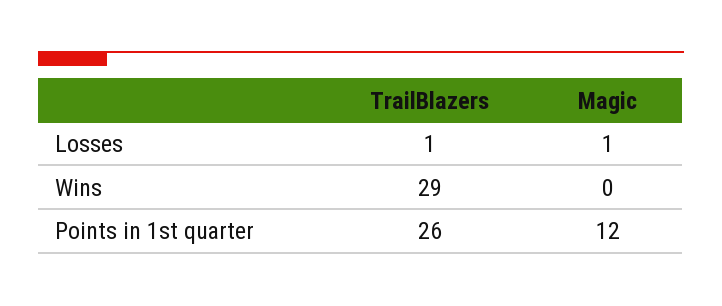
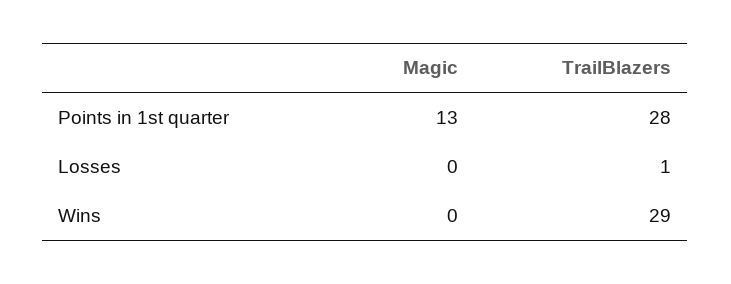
  {
    "TrailBlazers": {
      "Losses": 1,
      "Wins": 29,
-     "Points in 1st quarter": 26
+     "Points in 1st quarter": 28
    },
    "Magic": {
-     "Losses": 1,
+     "Losses": 0,
      "Wins": 0,
-     "Points in 1st quarter": 12
+     "Points in 1st quarter": 13
    }
  }

